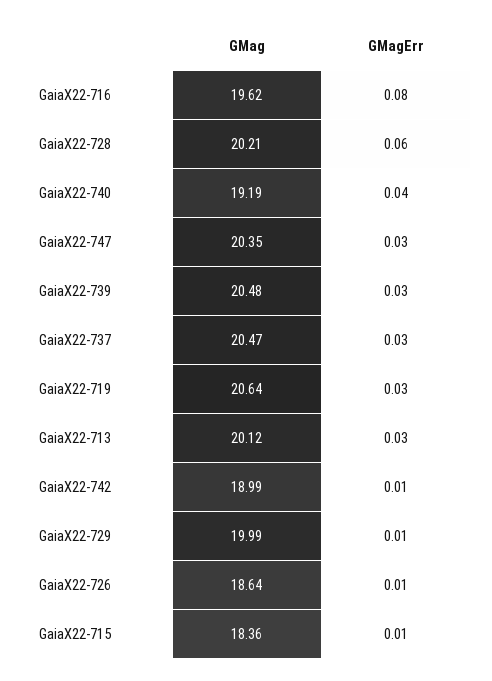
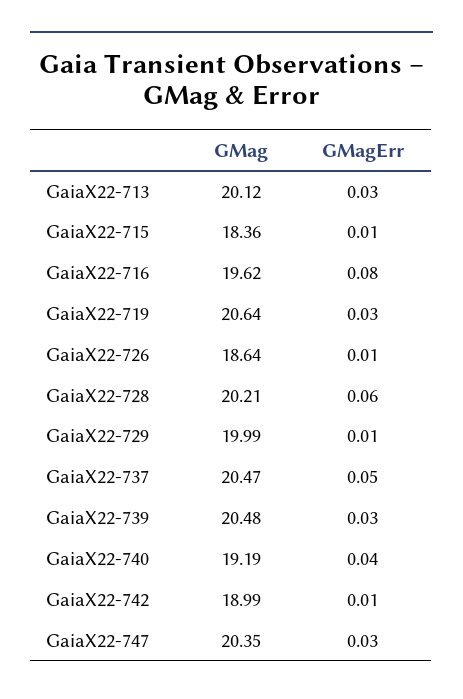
  {
    "GMag": {
      "GaiaX22-716": 19.62,
      "GaiaX22-728": 20.21,
      "GaiaX22-740": 19.19,
      "GaiaX22-747": 20.35,
      "GaiaX22-739": 20.48,
      "GaiaX22-737": 20.47,
      "GaiaX22-719": 20.64,
      "GaiaX22-713": 20.12,
      "GaiaX22-742": 18.99,
      "GaiaX22-729": 19.99,
      "GaiaX22-726": 18.64,
      "GaiaX22-715": 18.36
    },
    "GMagErr": {
      "GaiaX22-716": 0.08,
      "GaiaX22-728": 0.06,
      "GaiaX22-740": 0.04,
      "GaiaX22-747": 0.03,
      "GaiaX22-739": 0.03,
-     "GaiaX22-737": 0.03,
+     "GaiaX22-737": 0.05,
      "GaiaX22-719": 0.03,
      "GaiaX22-713": 0.03,
      "GaiaX22-742": 0.01,
      "GaiaX22-729": 0.01,
      "GaiaX22-726": 0.01,
      "GaiaX22-715": 0.01
    }
  }

